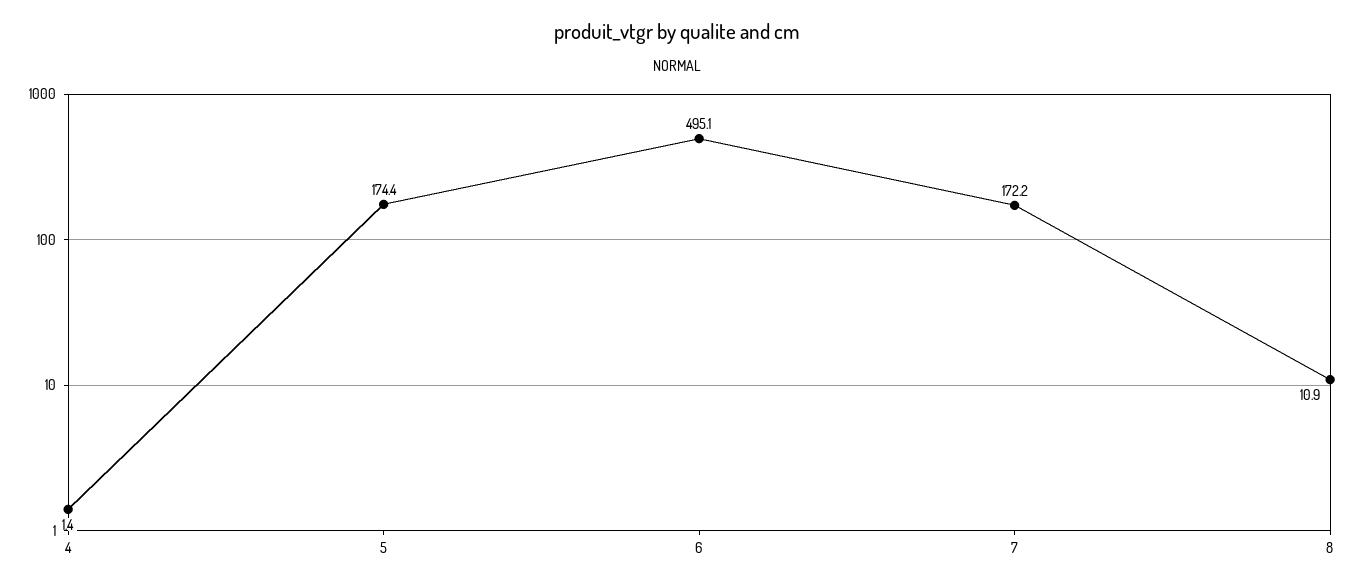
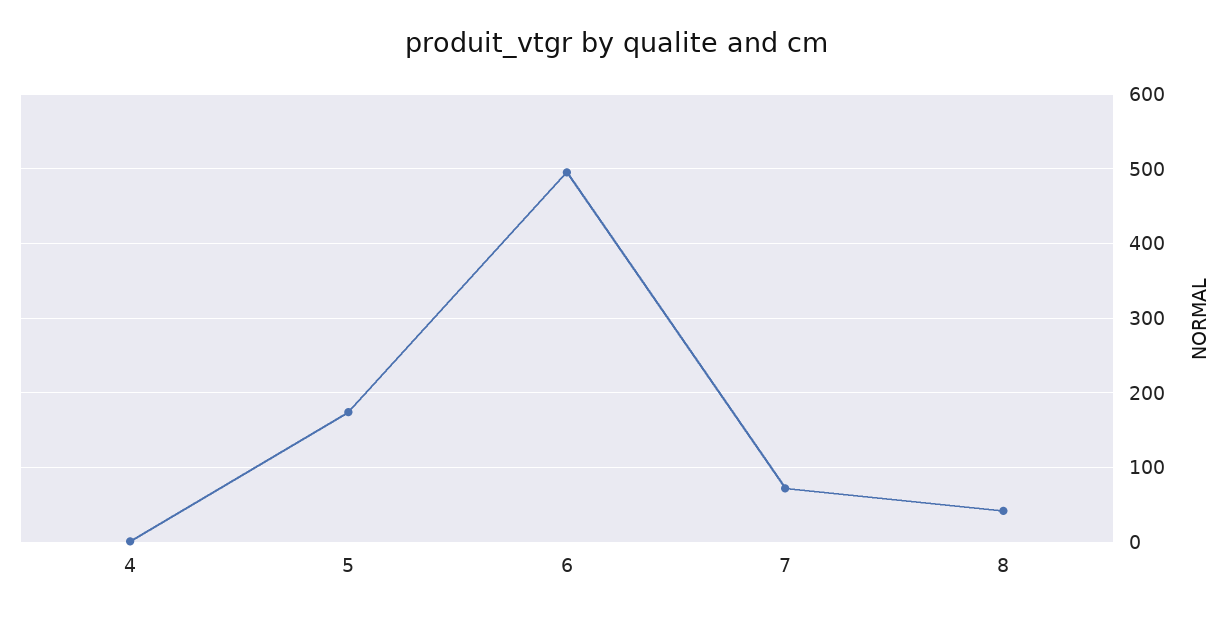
  {
    "4": 1.4,
    "5": 174.4,
    "6": 495.1,
-   "7": 172.2,
+   "7": 70,
-   "8": 10.9
+   "8": 40
  }

